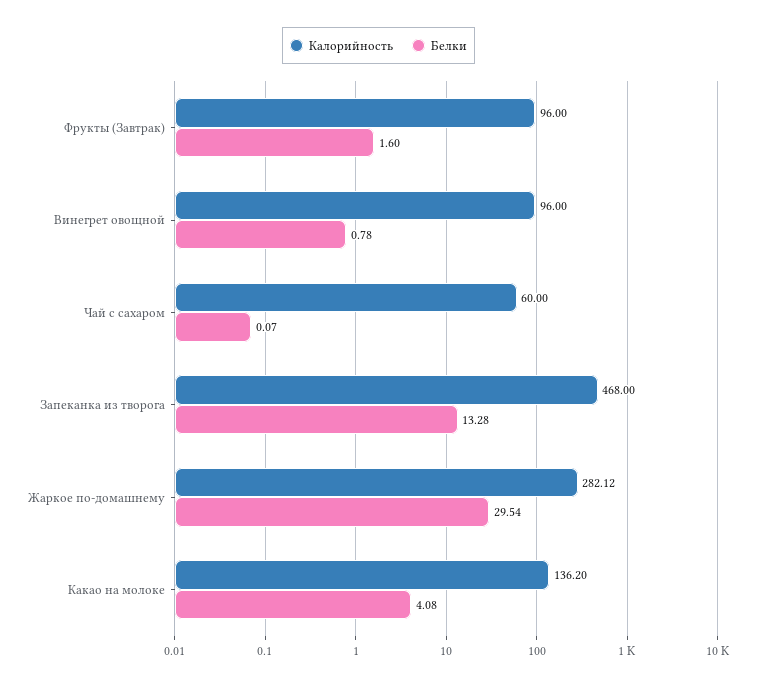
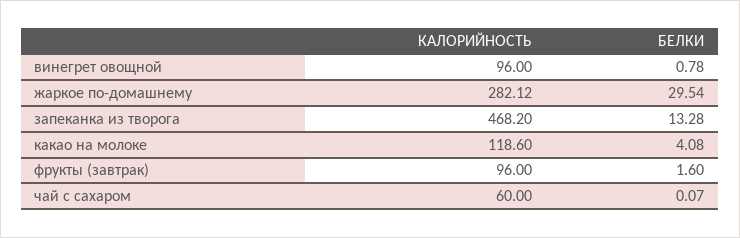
  {
    "Калорийность": {
      "Фрукты (Завтрак)": 96,
      "Винегрет овощной": 96,
      "Чай с сахаром": 60,
-     "Запеканка из творога": 468,
+     "Запеканка из творога": 468.2,
      "Жаркое по-домашнему": 282.12,
-     "Какао на молоке": 136.2
+     "Какао на молоке": 118.6
    },
    "Белки": {
      "Фрукты (Завтрак)": 1.6,
      "Винегрет овощной": 0.78,
      "Чай с сахаром": 0.07,
      "Запеканка из творога": 13.28,
      "Жаркое по-домашнему": 29.54,
      "Какао на молоке": 4.08
    }
  }

